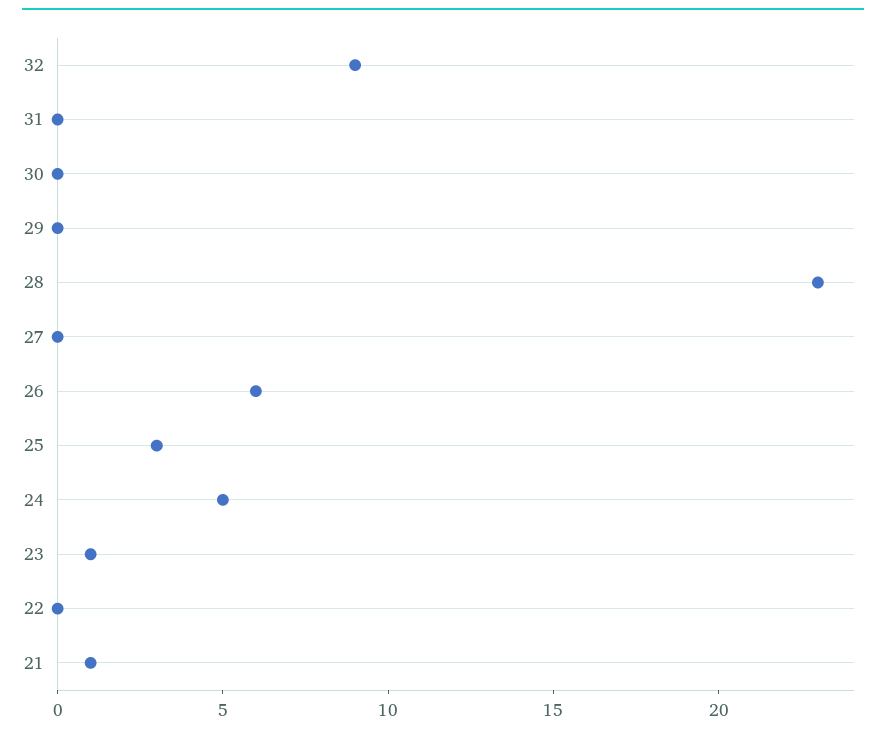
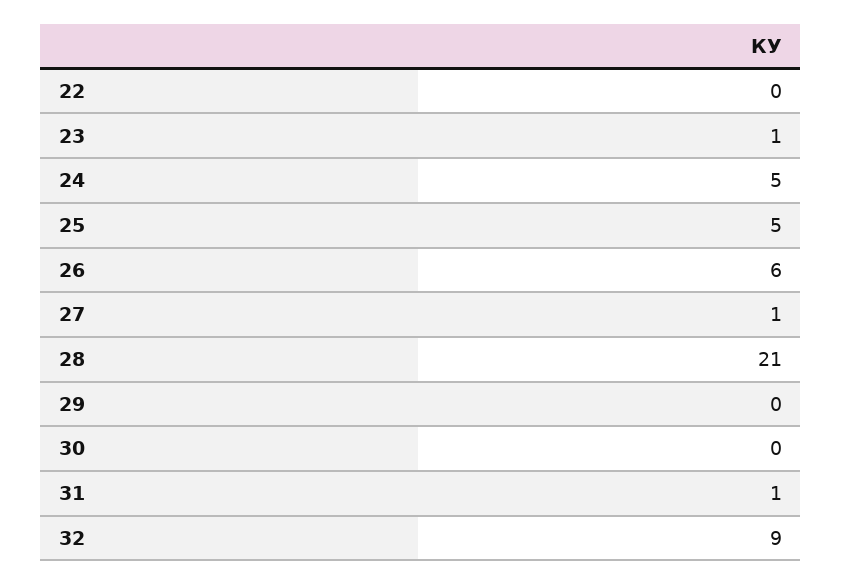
  {
    "32": 9,
-   "31": 0,
+   "31": 1,
    "30": 0,
    "29": 0,
-   "28": 23,
+   "28": 21,
-   "27": 0,
+   "27": 1,
    "26": 6,
-   "25": 3,
+   "25": 5,
    "24": 5,
    "23": 1,
-   "22": 0,
+   "22": 0
-   "21": 1
  }

